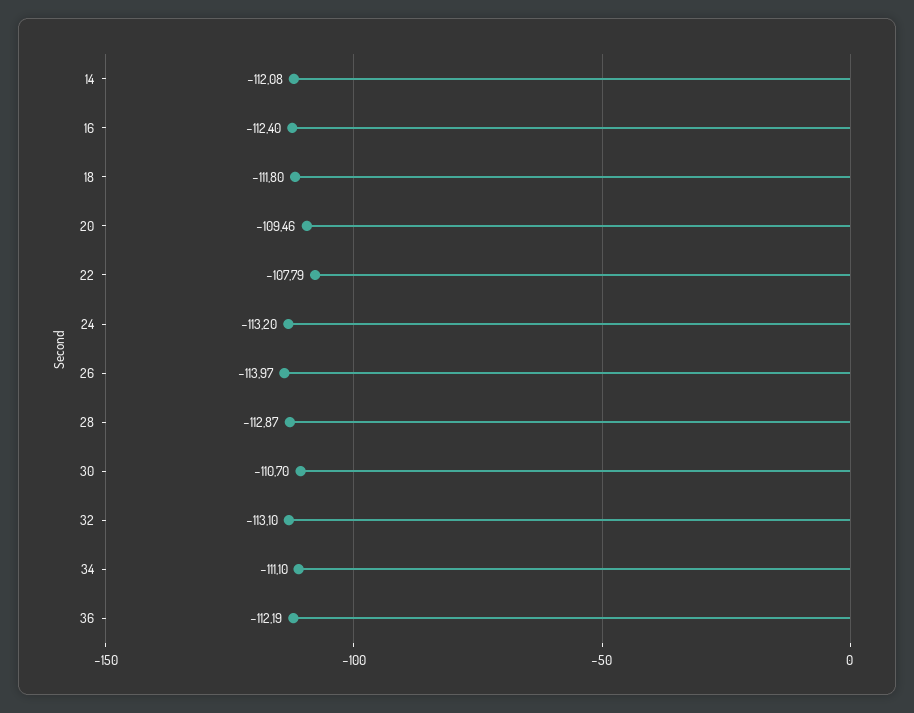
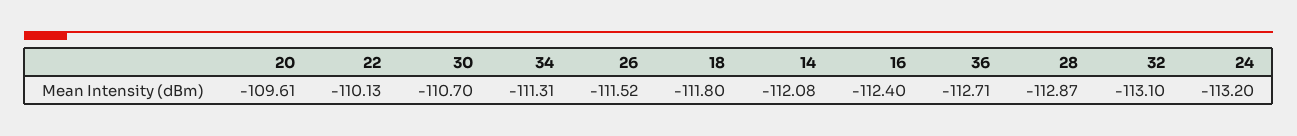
  {
    "14": -112.08,
    "16": -112.4,
    "18": -111.8,
-   "20": -109.46,
+   "20": -109.61,
-   "22": -107.79,
+   "22": -110.13,
    "24": -113.2,
-   "26": -113.97,
+   "26": -111.52,
    "28": -112.87,
    "30": -110.7,
    "32": -113.1,
-   "34": -111.1,
+   "34": -111.31,
-   "36": -112.19
+   "36": -112.71
  }

